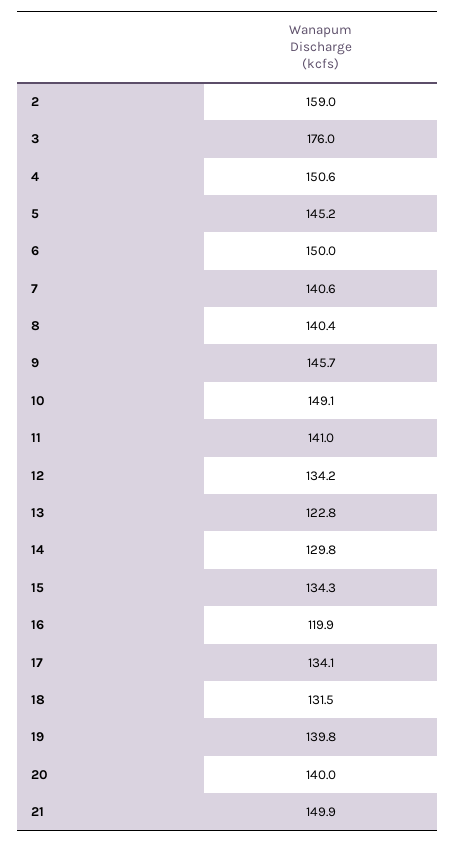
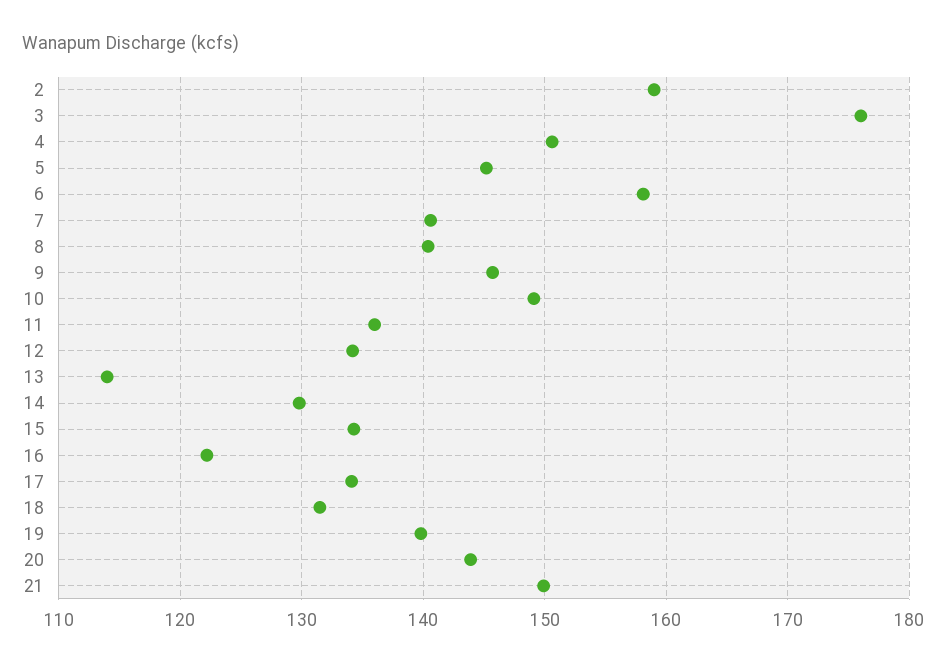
  {
    "2": 159,
    "3": 176,
    "4": 150.6,
    "5": 145.2,
-   "6": 150,
+   "6": 158,
    "7": 140.6,
    "8": 140.4,
    "9": 145.7,
    "10": 149.1,
-   "11": 141,
+   "11": 136,
    "12": 134.2,
-   "13": 122.8,
+   "13": 114,
    "14": 129.8,
    "15": 134.3,
-   "16": 119.9,
+   "16": 122,
    "17": 134.1,
    "18": 131.5,
    "19": 139.8,
-   "20": 140,
+   "20": 144,
    "21": 149.9
  }

